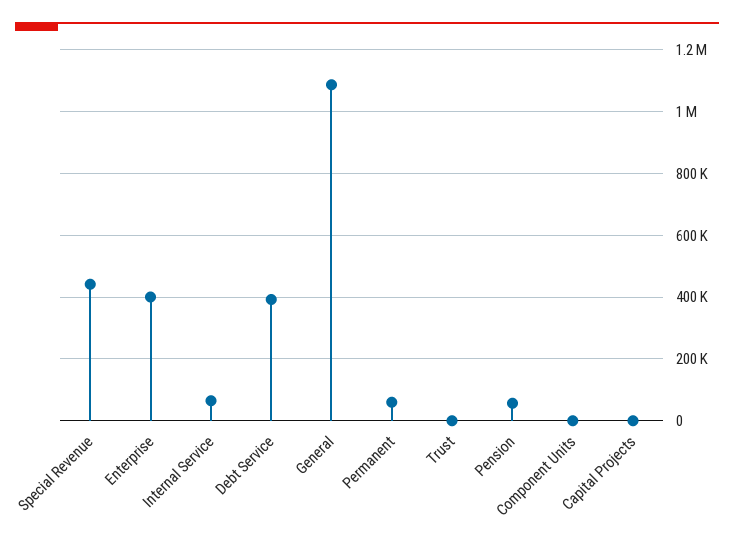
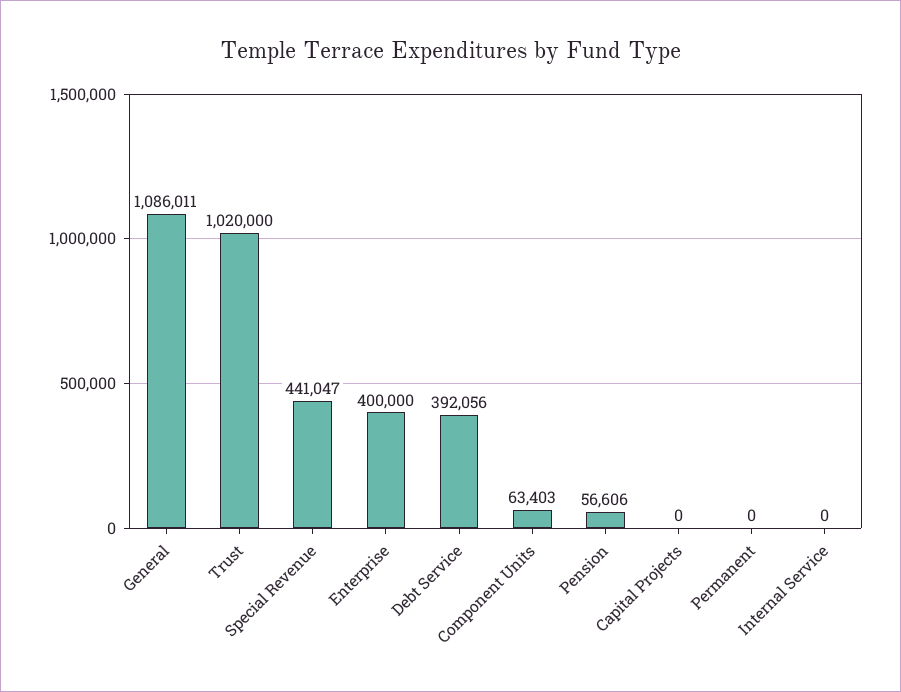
  {
    "Special Revenue": 441047,
    "Enterprise": 400000,
-   "Internal Service": 60000,
+   "Internal Service": 0,
    "Debt Service": 392056,
    "General": 1086011,
-   "Permanent": 60000,
+   "Permanent": 0,
-   "Trust": 0,
+   "Trust": 1020000,
    "Pension": 56606,
-   "Component Units": 0,
+   "Component Units": 63403,
    "Capital Projects": 0
  }

